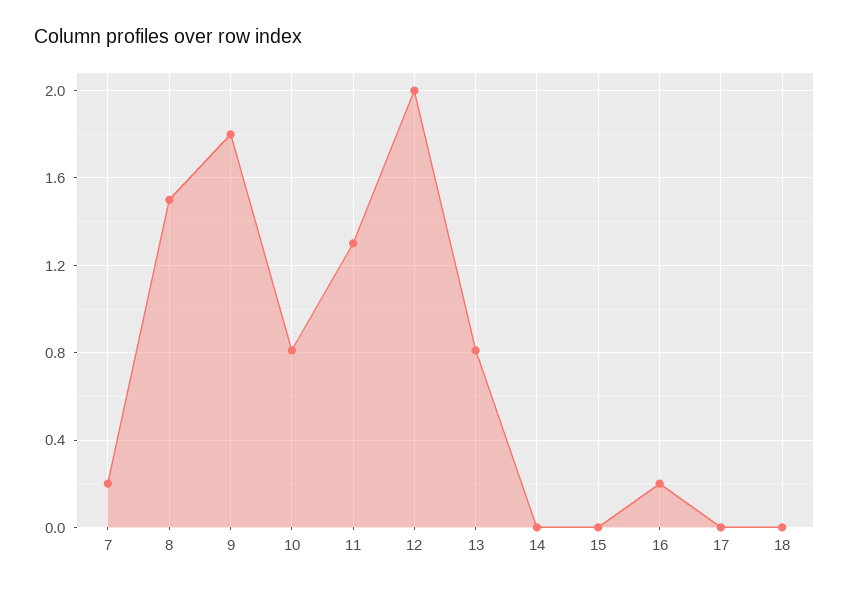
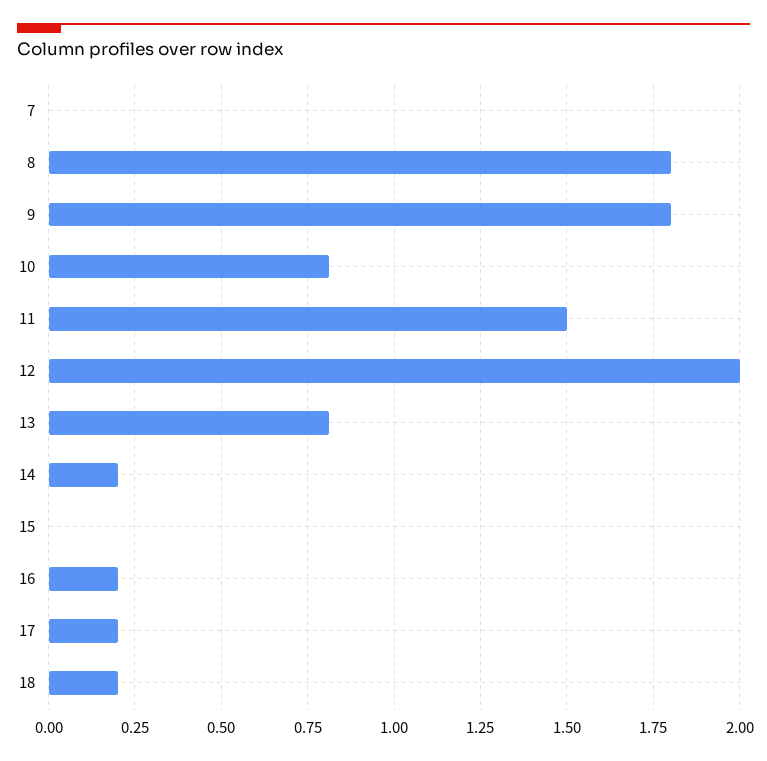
  {
-   "7": 0.2,
+   "7": 0,
-   "8": 1.5,
+   "8": 1.8,
    "9": 1.8,
    "10": 0.8,
-   "11": 1.3,
+   "11": 1.5,
    "12": 2,
    "13": 0.8,
-   "14": 0,
+   "14": 0.2,
    "15": 0,
    "16": 0.2,
-   "17": 0,
+   "17": 0.2,
-   "18": 0
+   "18": 0.2
  }

